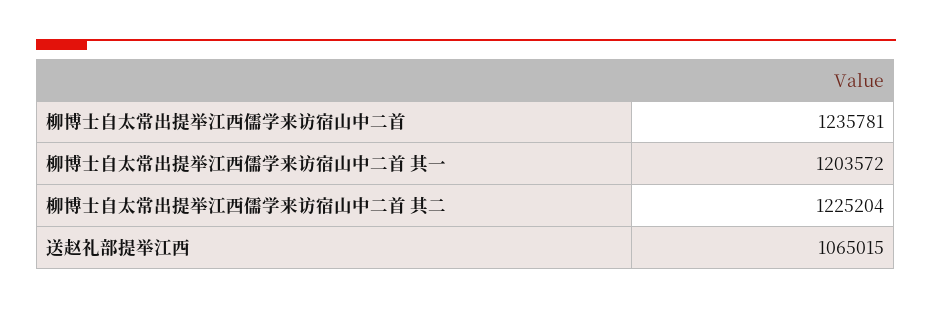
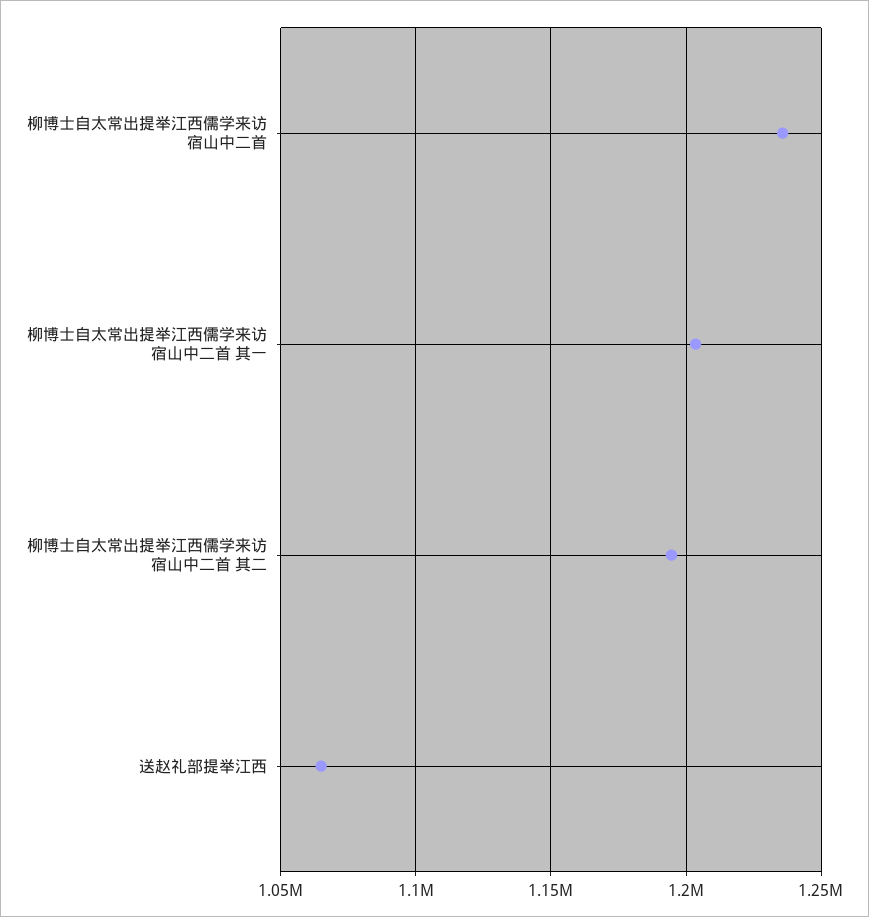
  {
    "柳博士自太常出提举江西儒学来访宿山中二首": 1235781,
    "柳博士自太常出提举江西儒学来访宿山中二首 其一": 1203572,
-   "柳博士自太常出提举江西儒学来访宿山中二首 其二": 1225204,
+   "柳博士自太常出提举江西儒学来访宿山中二首 其二": 1195000,
    "送赵礼部提举江西": 1065015
  }

